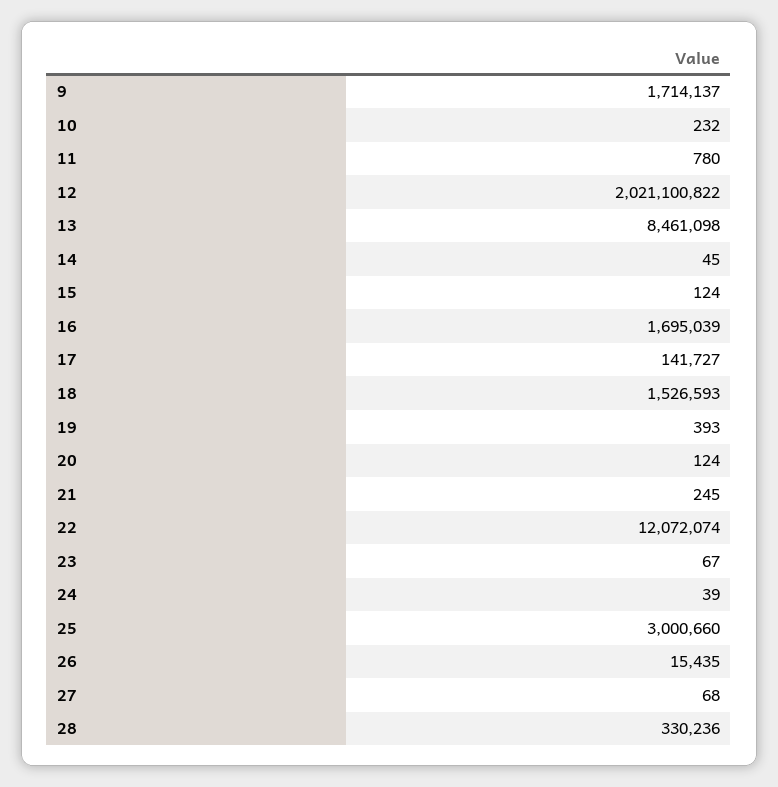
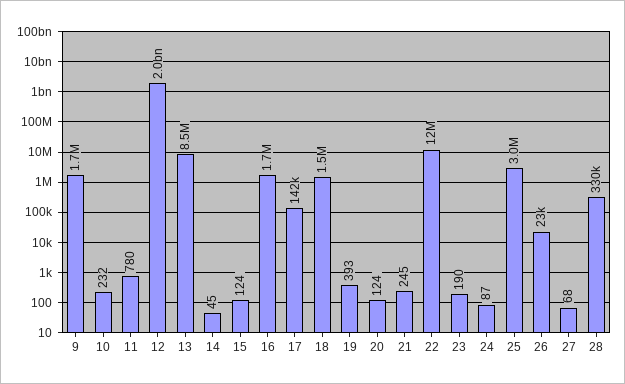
  {
    "9": 1714137,
    "10": 232,
    "11": 780,
    "12": 2021100822,
    "13": 8461098,
    "14": 45,
    "15": 124,
    "16": 1695039,
    "17": 141727,
    "18": 1526593,
    "19": 393,
    "20": 124,
    "21": 245,
    "22": 12072074,
-   "23": 67,
+   "23": 190,
-   "24": 39,
+   "24": 87,
    "25": 3000660,
-   "26": 15435,
+   "26": 23000,
    "27": 68,
    "28": 330236
  }

